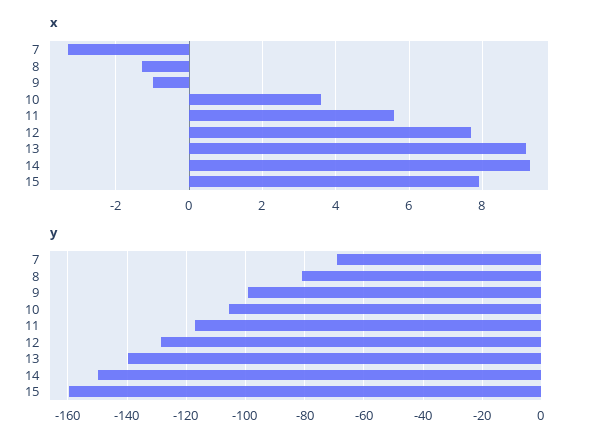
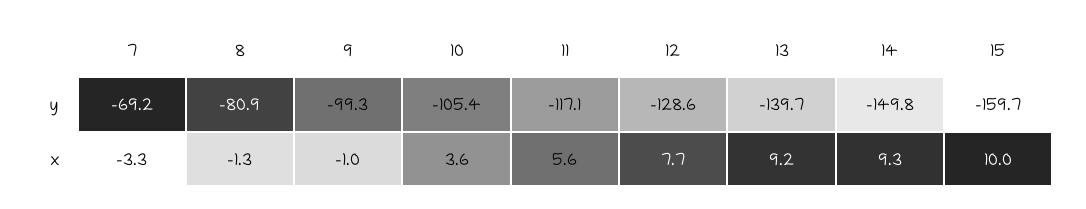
  {
    "x": {
      "7": -3.3,
      "8": -1.3,
      "9": -1,
      "10": 3.6,
      "11": 5.6,
      "12": 7.7,
      "13": 9.2,
      "14": 9.3,
-     "15": 8
+     "15": 10
    },
    "y": {
      "7": -69.2,
      "8": -80.9,
      "9": -99.3,
      "10": -105.4,
      "11": -117.1,
      "12": -128.6,
      "13": -139.7,
      "14": -149.8,
      "15": -159.7
    }
  }

